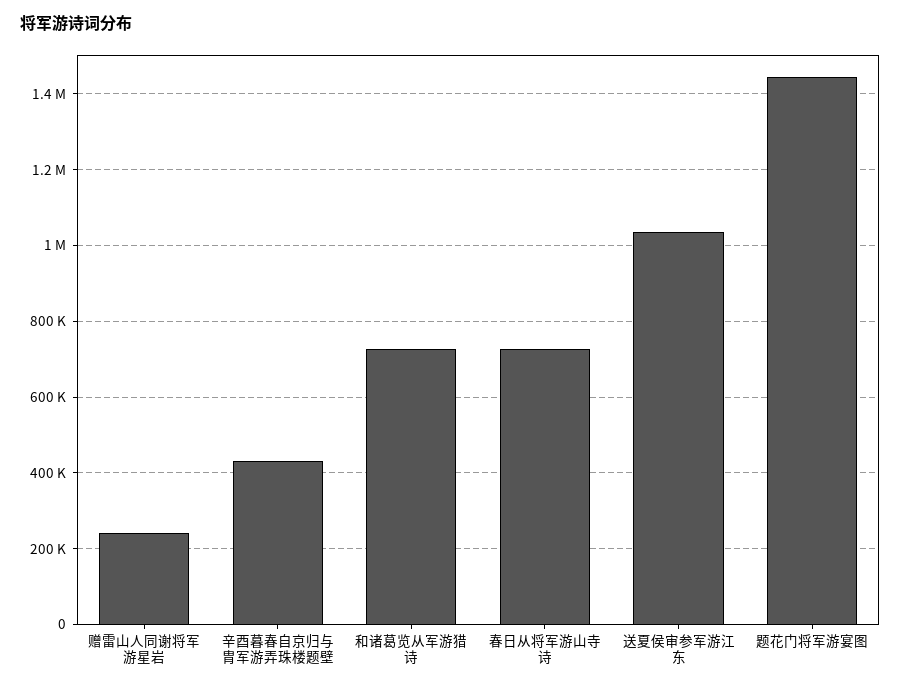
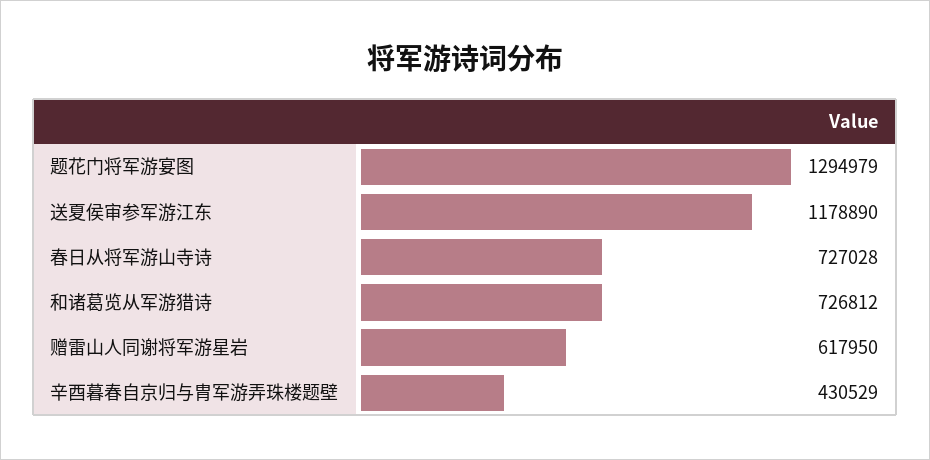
  {
-   "赠雷山人同谢将军游星岩": 240000,
+   "赠雷山人同谢将军游星岩": 617950,
    "辛酉暮春自京归与胄军游弄珠楼题壁": 430529,
    "和诸葛览从军游猎诗": 726812,
    "春日从将军游山寺诗": 727028,
-   "送夏侯审参军游江东": 1040000,
+   "送夏侯审参军游江东": 1178890,
-   "题花门将军游宴图": 1440000
+   "题花门将军游宴图": 1294979
  }

